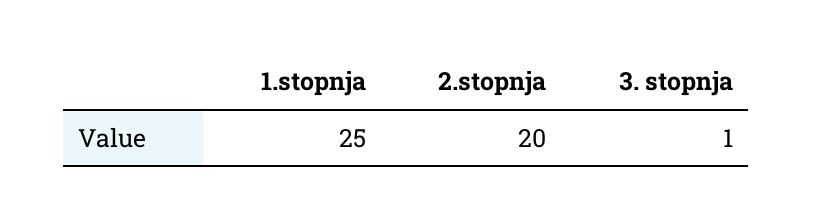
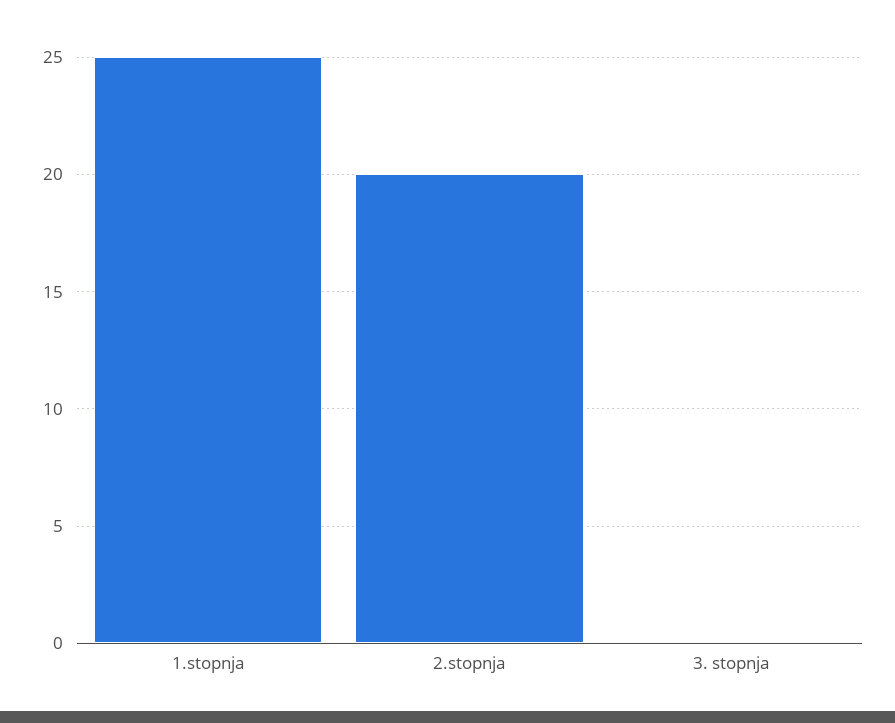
  {
    "1.stopnja": 25,
    "2.stopnja": 20,
-   "3. stopnja": 1
+   "3. stopnja": 0
  }

